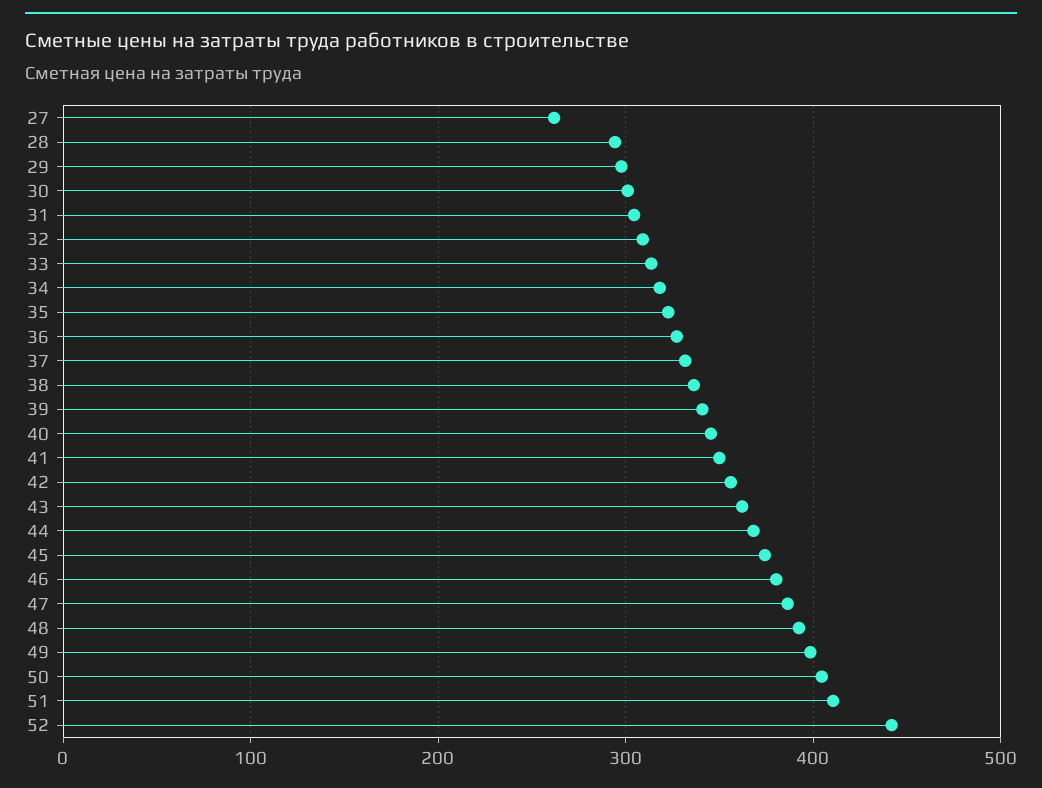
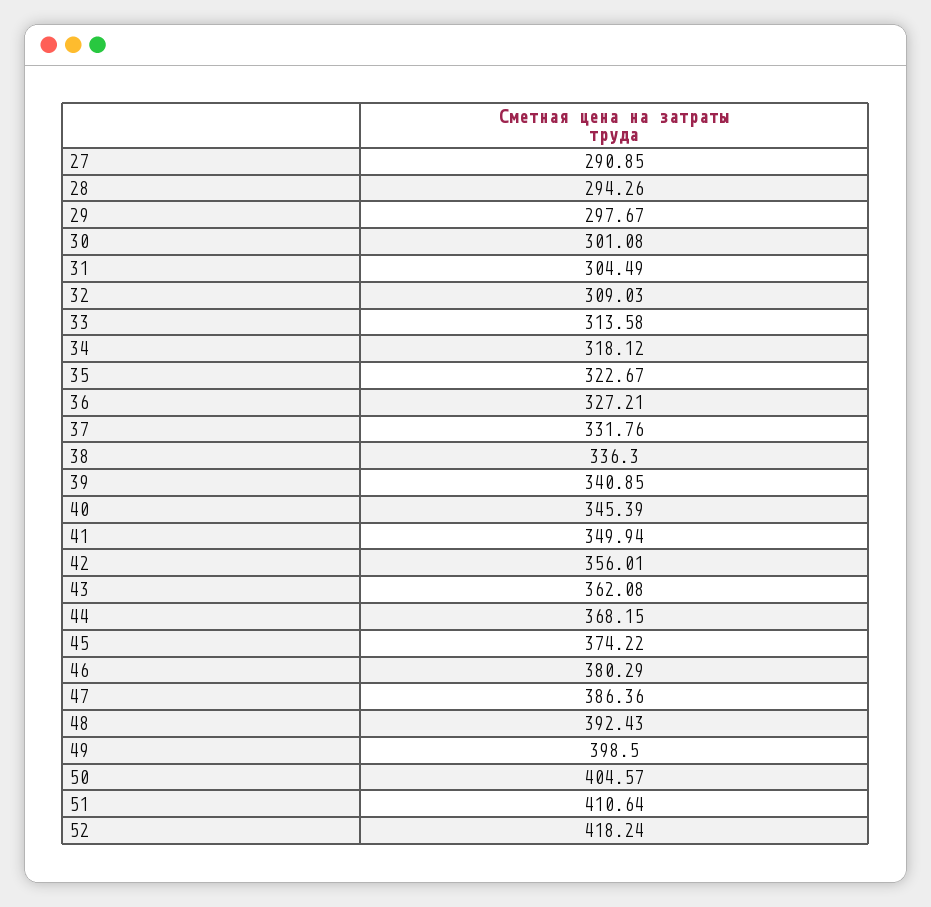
  {
-   "27": 260,
+   "27": 290.85,
    "28": 294.26,
    "29": 297.67,
    "30": 301.08,
    "31": 304.49,
    "32": 309.03,
    "33": 313.58,
    "34": 318.12,
    "35": 322.67,
    "36": 327.21,
    "37": 331.76,
    "38": 336.3,
    "39": 340.85,
    "40": 345.39,
    "41": 349.94,
    "42": 356.01,
    "43": 362.08,
    "44": 368.15,
    "45": 374.22,
    "46": 380.29,
    "47": 386.36,
    "48": 392.43,
    "49": 398.5,
    "50": 404.57,
    "51": 410.64,
-   "52": 440
+   "52": 418.24
  }

